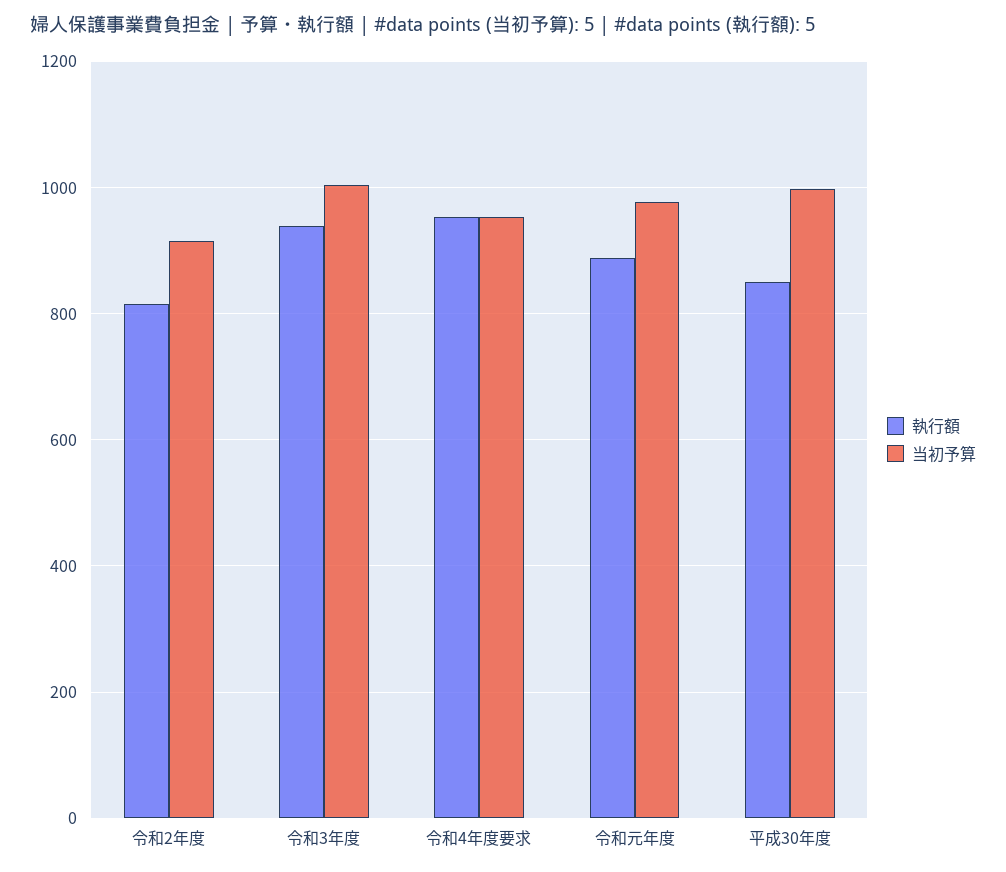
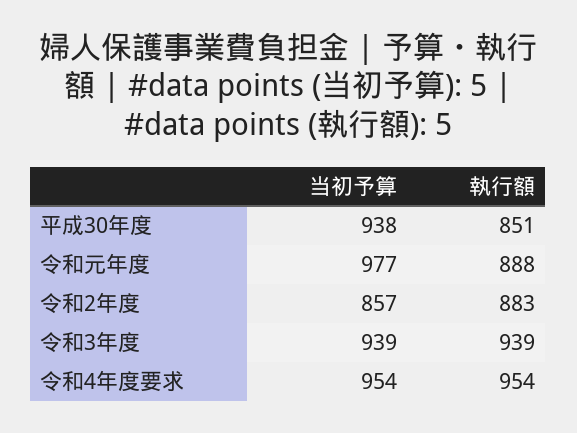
  {
    "執行額": {
-     "令和2年度": 820,
+     "令和2年度": 883,
      "令和3年度": 939,
      "令和4年度要求": 954,
      "令和元年度": 888,
      "平成30年度": 851
    },
    "当初予算": {
-     "令和2年度": 920,
+     "令和2年度": 857,
-     "令和3年度": 1000,
+     "令和3年度": 939,
      "令和4年度要求": 954,
      "令和元年度": 977,
-     "平成30年度": 1000
+     "平成30年度": 938
    }
  }

